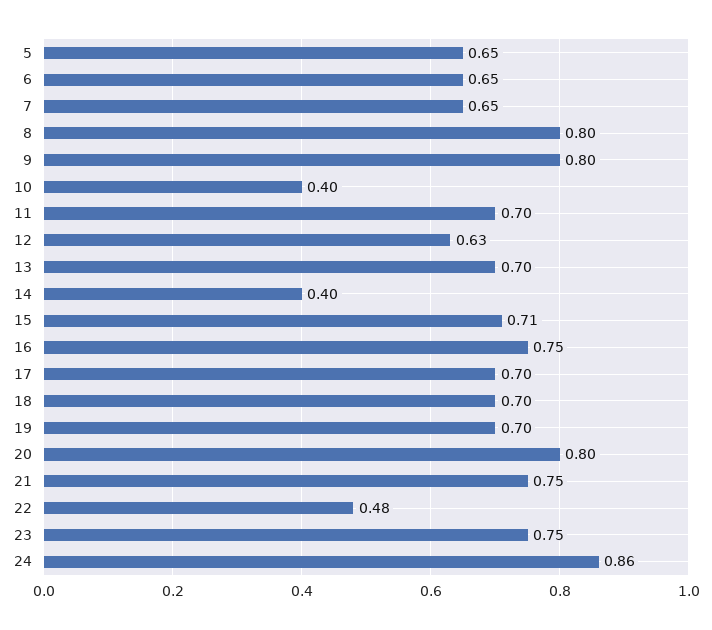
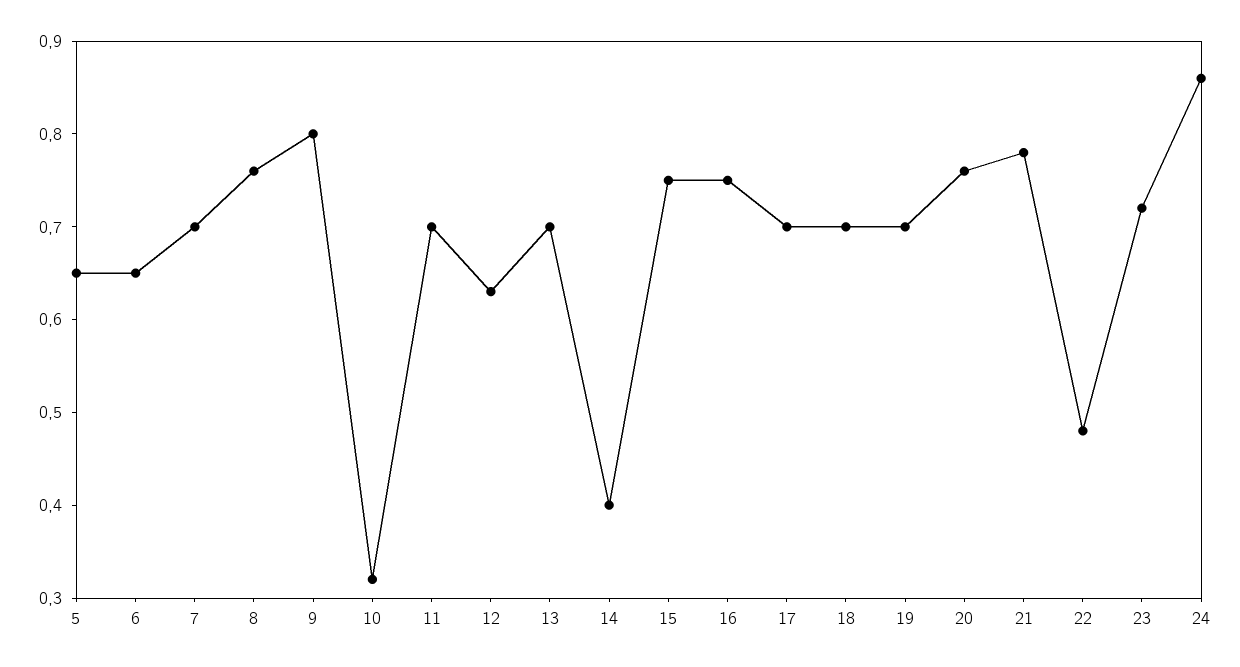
  {
    "5": 0.65,
    "6": 0.65,
-   "7": 0.65,
+   "7": 0.7,
-   "8": 0.8,
+   "8": 0.76,
    "9": 0.8,
-   "10": 0.4,
+   "10": 0.32,
    "11": 0.7,
    "12": 0.63,
    "13": 0.7,
    "14": 0.4,
-   "15": 0.71,
+   "15": 0.75,
    "16": 0.75,
    "17": 0.7,
    "18": 0.7,
    "19": 0.7,
-   "20": 0.8,
+   "20": 0.76,
-   "21": 0.75,
+   "21": 0.78,
    "22": 0.48,
-   "23": 0.75,
+   "23": 0.72,
    "24": 0.86
  }

